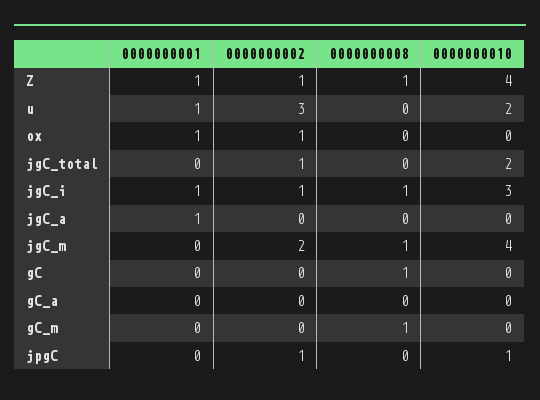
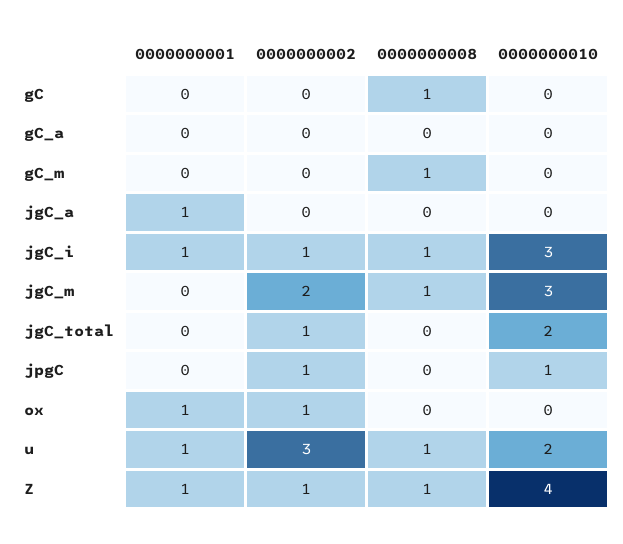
  {
    "0000000001": {
      "Z": 1,
      "u": 1,
      "ox": 1,
      "jgC_total": 0,
      "jgC_i": 1,
      "jgC_a": 1,
      "jgC_m": 0,
      "gC": 0,
      "gC_a": 0,
      "gC_m": 0,
      "jpgC": 0
    },
    "0000000002": {
      "Z": 1,
      "u": 3,
      "ox": 1,
      "jgC_total": 1,
      "jgC_i": 1,
      "jgC_a": 0,
      "jgC_m": 2,
      "gC": 0,
      "gC_a": 0,
      "gC_m": 0,
      "jpgC": 1
    },
    "0000000008": {
      "Z": 1,
-     "u": 0,
+     "u": 1,
      "ox": 0,
      "jgC_total": 0,
      "jgC_i": 1,
      "jgC_a": 0,
      "jgC_m": 1,
      "gC": 1,
      "gC_a": 0,
      "gC_m": 1,
      "jpgC": 0
    },
    "0000000010": {
      "Z": 4,
      "u": 2,
      "ox": 0,
      "jgC_total": 2,
      "jgC_i": 3,
      "jgC_a": 0,
-     "jgC_m": 4,
+     "jgC_m": 3,
      "gC": 0,
      "gC_a": 0,
      "gC_m": 0,
      "jpgC": 1
    }
  }

